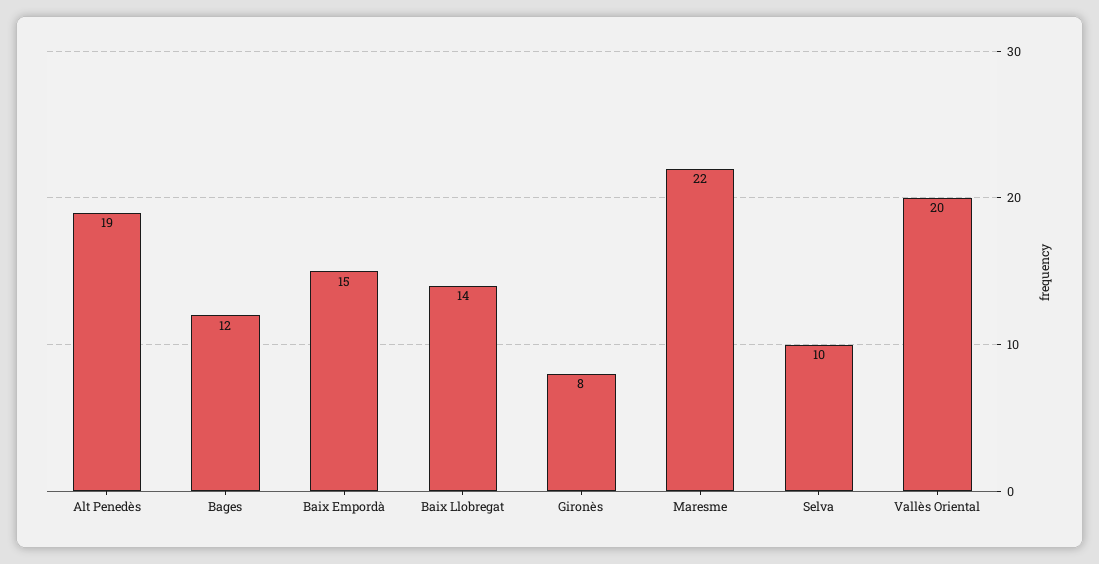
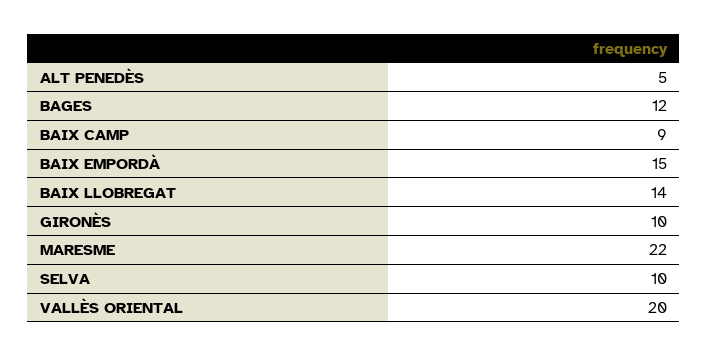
  {
-   "Alt Penedès": 19,
+   "Alt Penedès": 5,
    "Bages": 12,
    "Baix Empordà": 15,
    "Baix Llobregat": 14,
-   "Gironès": 8,
+   "Gironès": 10,
    "Maresme": 22,
    "Selva": 10,
-   "Vallès Oriental": 20
+   "Vallès Oriental": 20,
+   "BAIX CAMP": 9
  }

